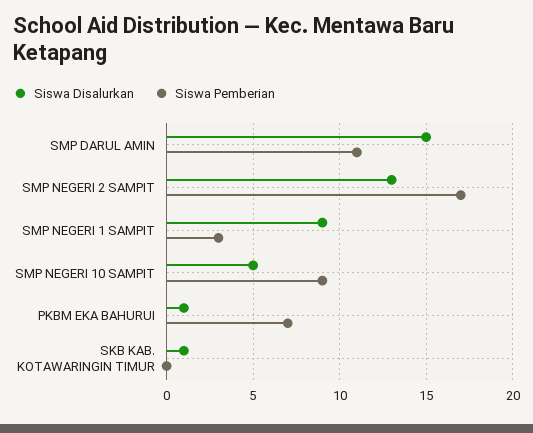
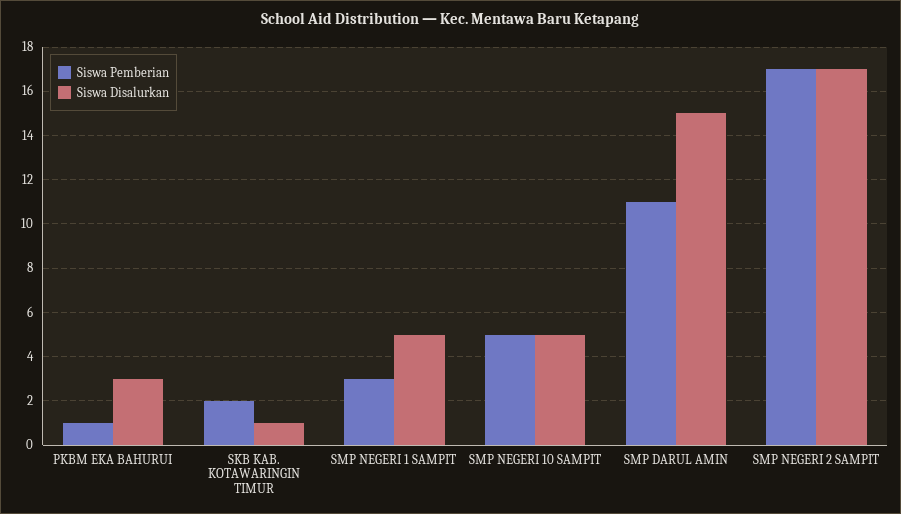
  {
    "Siswa Disalurkan": {
      "SMP DARUL AMIN": 15,
-     "SMP NEGERI 2 SAMPIT": 13,
+     "SMP NEGERI 2 SAMPIT": 17,
-     "SMP NEGERI 1 SAMPIT": 9,
+     "SMP NEGERI 1 SAMPIT": 5,
      "SMP NEGERI 10 SAMPIT": 5,
-     "PKBM EKA BAHURUI": 1,
+     "PKBM EKA BAHURUI": 3,
      "SKB KAB. KOTAWARINGIN TIMUR": 1
    },
    "Siswa Pemberian": {
      "SMP DARUL AMIN": 11,
      "SMP NEGERI 2 SAMPIT": 17,
      "SMP NEGERI 1 SAMPIT": 3,
-     "SMP NEGERI 10 SAMPIT": 9,
+     "SMP NEGERI 10 SAMPIT": 5,
-     "PKBM EKA BAHURUI": 7,
+     "PKBM EKA BAHURUI": 1,
-     "SKB KAB. KOTAWARINGIN TIMUR": 0
+     "SKB KAB. KOTAWARINGIN TIMUR": 2
    }
  }

